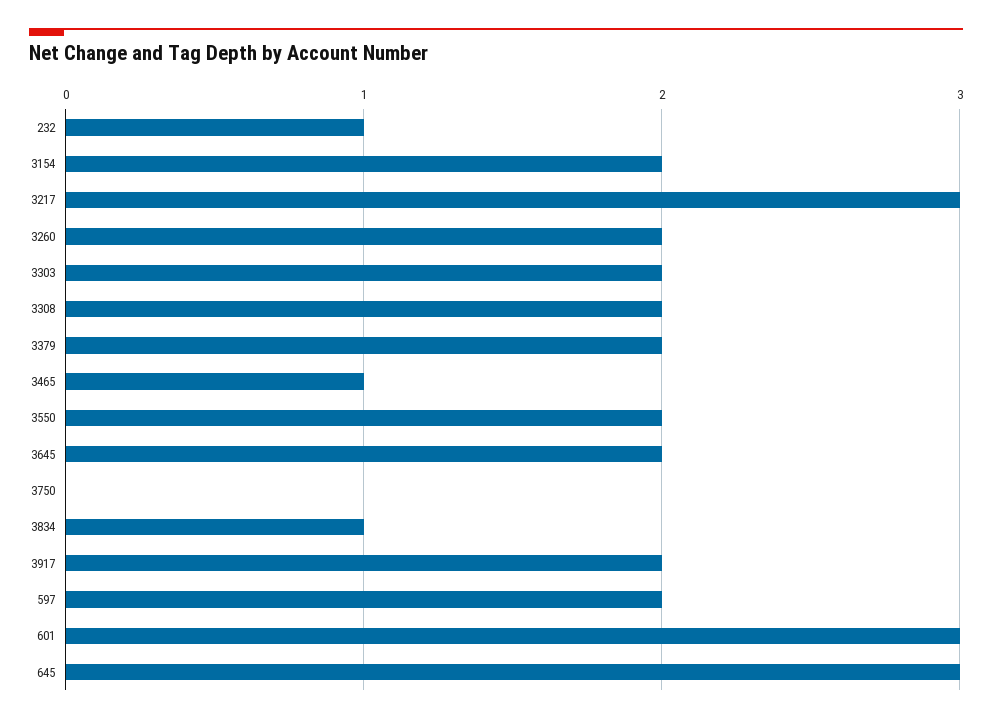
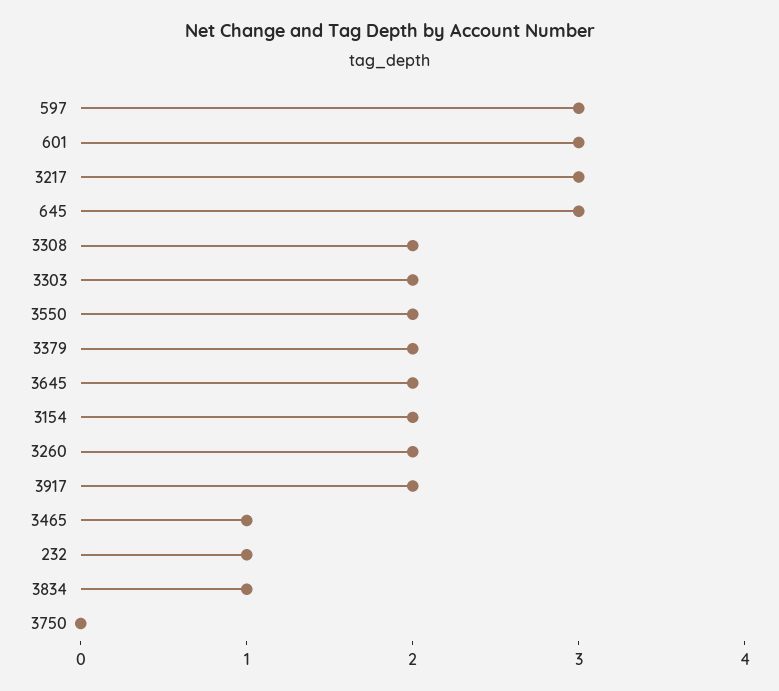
  {
    "232": 1,
    "3154": 2,
    "3217": 3,
    "3260": 2,
    "3303": 2,
    "3308": 2,
    "3379": 2,
    "3465": 1,
    "3550": 2,
    "3645": 2,
    "3750": 0,
    "3834": 1,
    "3917": 2,
-   "597": 2,
+   "597": 3,
    "601": 3,
    "645": 3
  }

